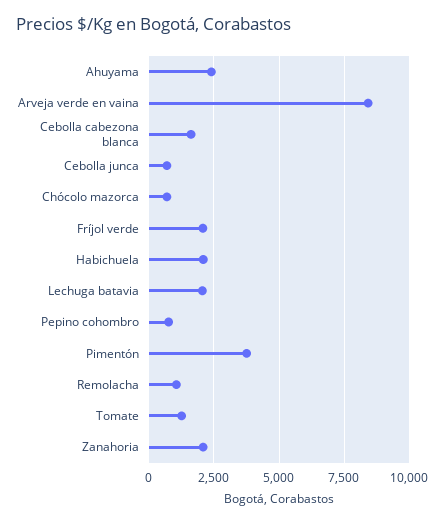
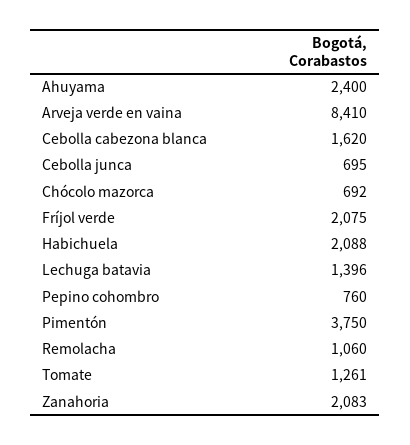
  {
    "Ahuyama": 2400,
    "Arveja verde en vaina": 8410,
    "Cebolla cabezona blanca": 1620,
    "Cebolla junca": 695,
    "Chócolo mazorca": 692,
    "Fríjol verde": 2075,
    "Habichuela": 2088,
-   "Lechuga batavia": 2000,
+   "Lechuga batavia": 1396,
    "Pepino cohombro": 760,
    "Pimentón": 3750,
    "Remolacha": 1060,
    "Tomate": 1261,
    "Zanahoria": 2083
  }

